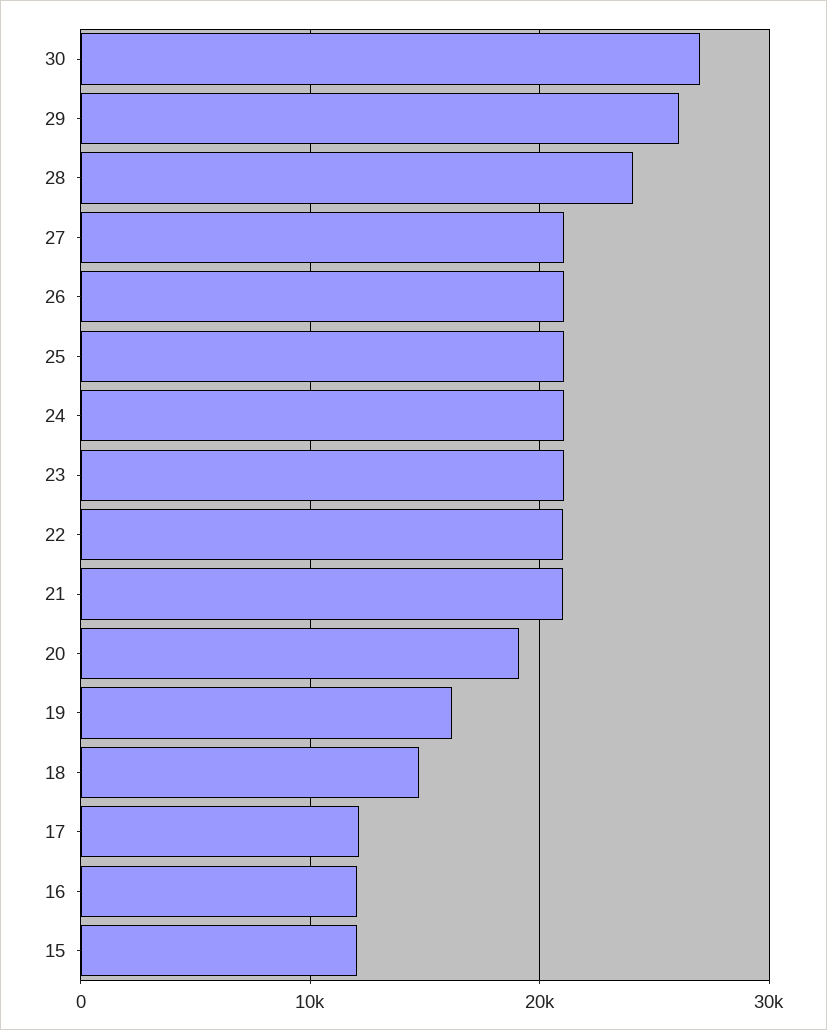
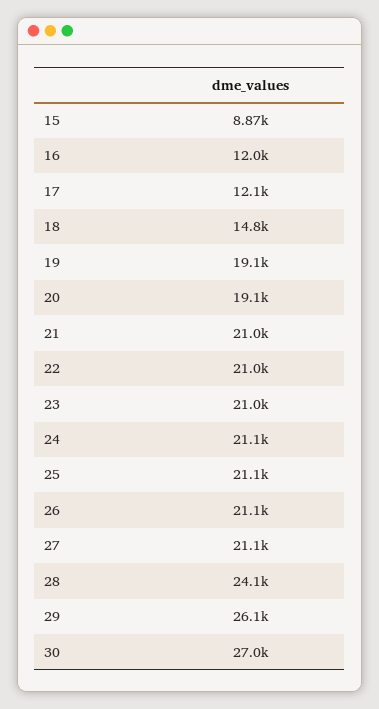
  {
    "30": 27000,
    "29": 26100,
    "28": 24100,
    "27": 21100,
    "26": 21100,
    "25": 21100,
    "24": 21100,
    "23": 21000,
    "22": 21000,
    "21": 21000,
    "20": 19100,
-   "19": 16000,
+   "19": 19100,
    "18": 14800,
    "17": 12100,
    "16": 12000,
-   "15": 12000
+   "15": 8870
  }

